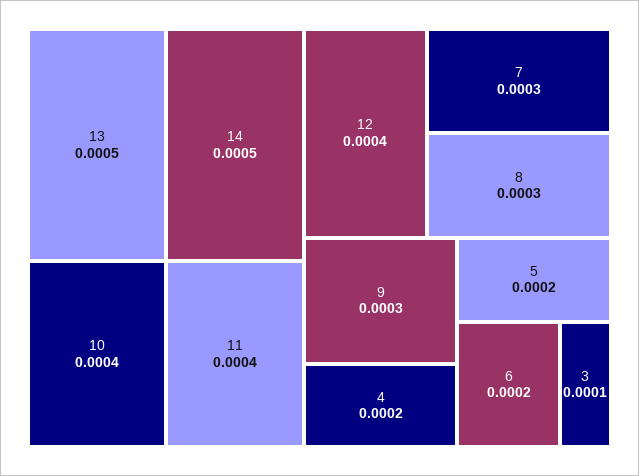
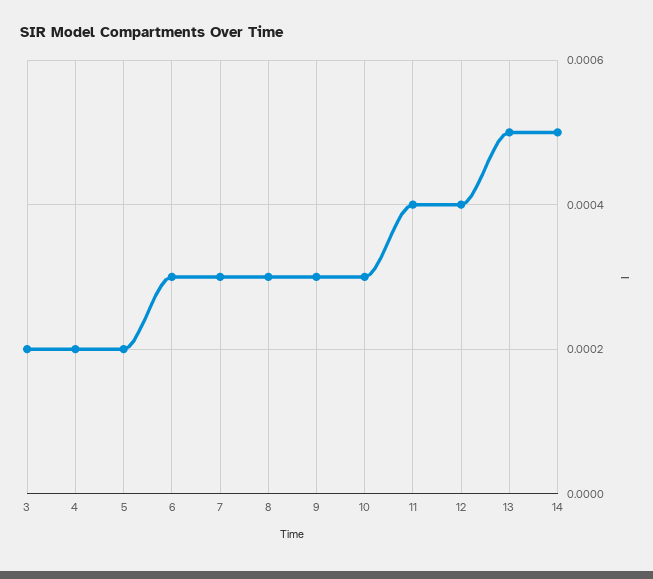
  {
    "13": 0.0005,
    "14": 0.0005,
-   "10": 0.0004,
+   "10": 0.0003,
    "11": 0.0004,
    "12": 0.0004,
    "7": 0.0003,
    "8": 0.0003,
    "9": 0.0003,
    "4": 0.0002,
    "5": 0.0002,
-   "6": 0.0002,
+   "6": 0.0003,
-   "3": 0.0001
+   "3": 0.0002
  }

